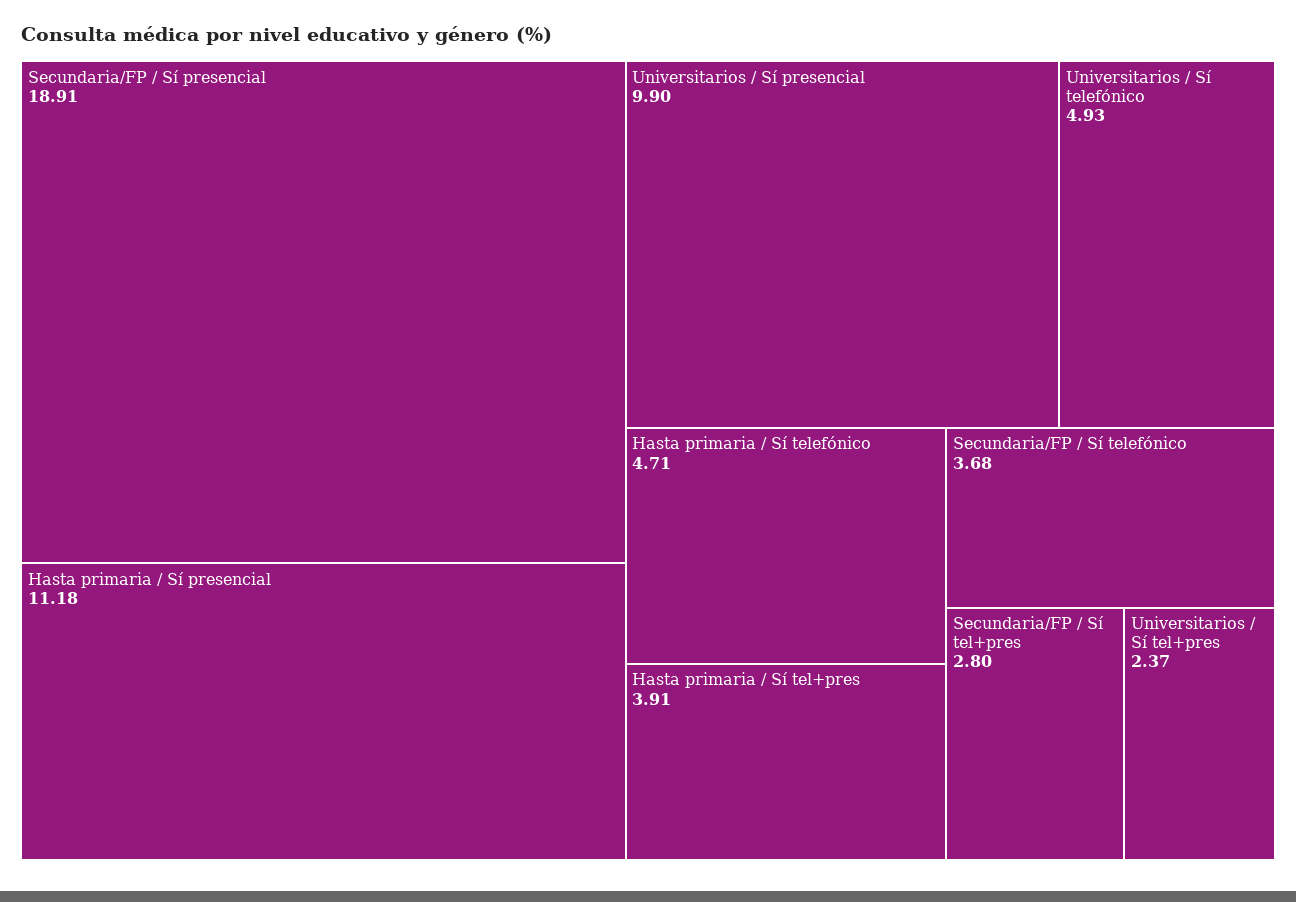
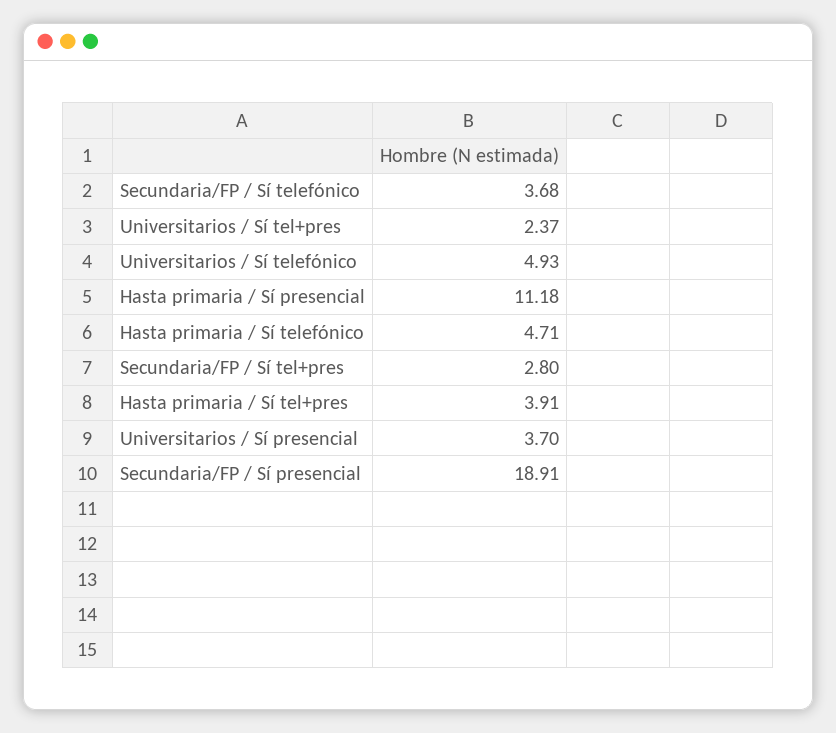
  {
    "Secundaria/FP / Sí presencial": 18.91,
    "Hasta primaria / Sí presencial": 11.18,
-   "Universitarios / Sí presencial": 9.9,
+   "Universitarios / Sí presencial": 3.7,
    "Universitarios / Sí telefónico": 4.93,
    "Hasta primaria / Sí telefónico": 4.71,
    "Hasta primaria / Sí tel+pres": 3.91,
    "Secundaria/FP / Sí telefónico": 3.68,
    "Secundaria/FP / Sí tel+pres": 2.8,
    "Universitarios / Sí tel+pres": 2.37
  }

